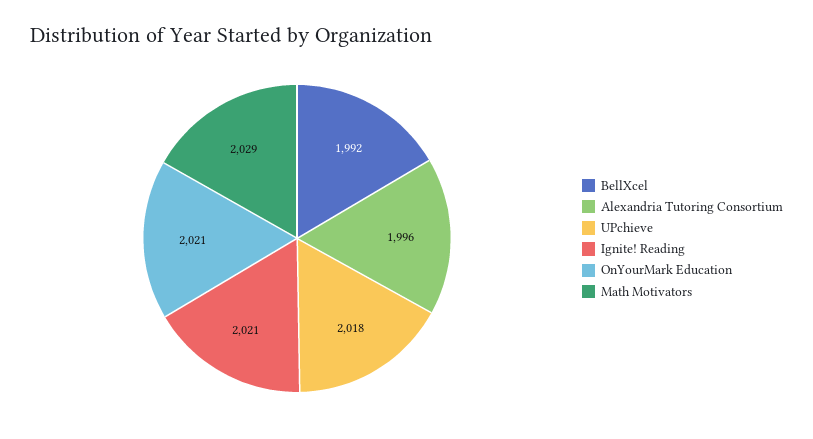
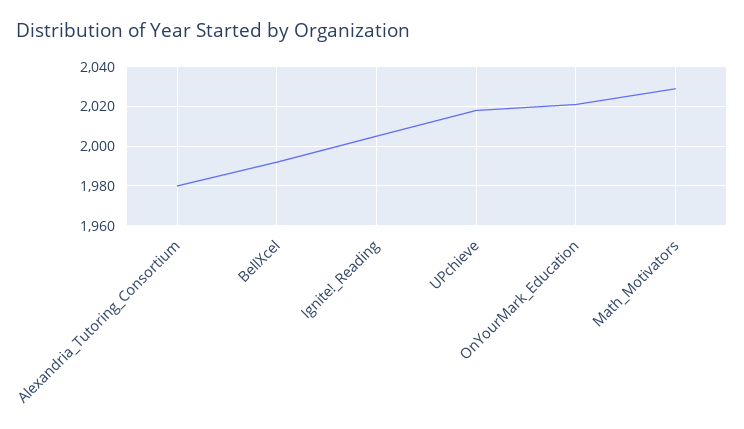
  {
    "BellXcel": 1992,
-   "Alexandria Tutoring Consortium": 1996,
+   "Alexandria Tutoring Consortium": 1980,
    "UPchieve": 2018,
-   "Ignite! Reading": 2021,
+   "Ignite! Reading": 2005,
    "OnYourMark Education": 2021,
    "Math Motivators": 2029
  }

